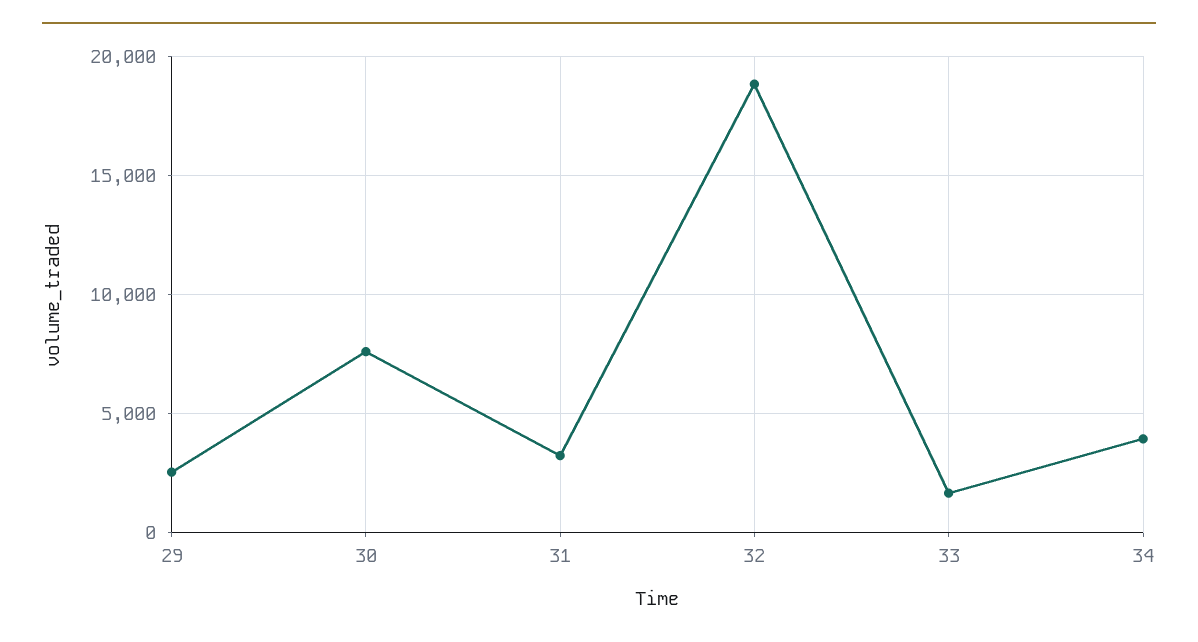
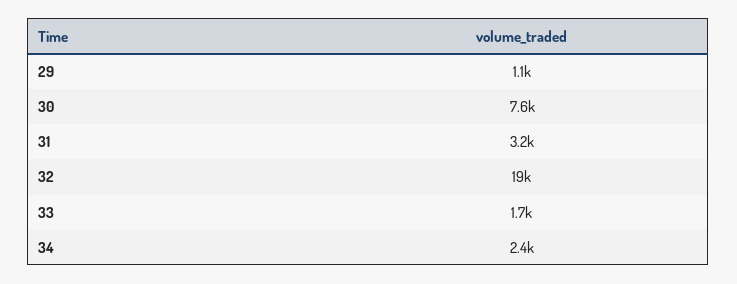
  {
-   "29": 2500,
+   "29": 1100,
    "30": 7600,
    "31": 3200,
    "32": 19000,
    "33": 1700,
-   "34": 4000
+   "34": 2400
  }

